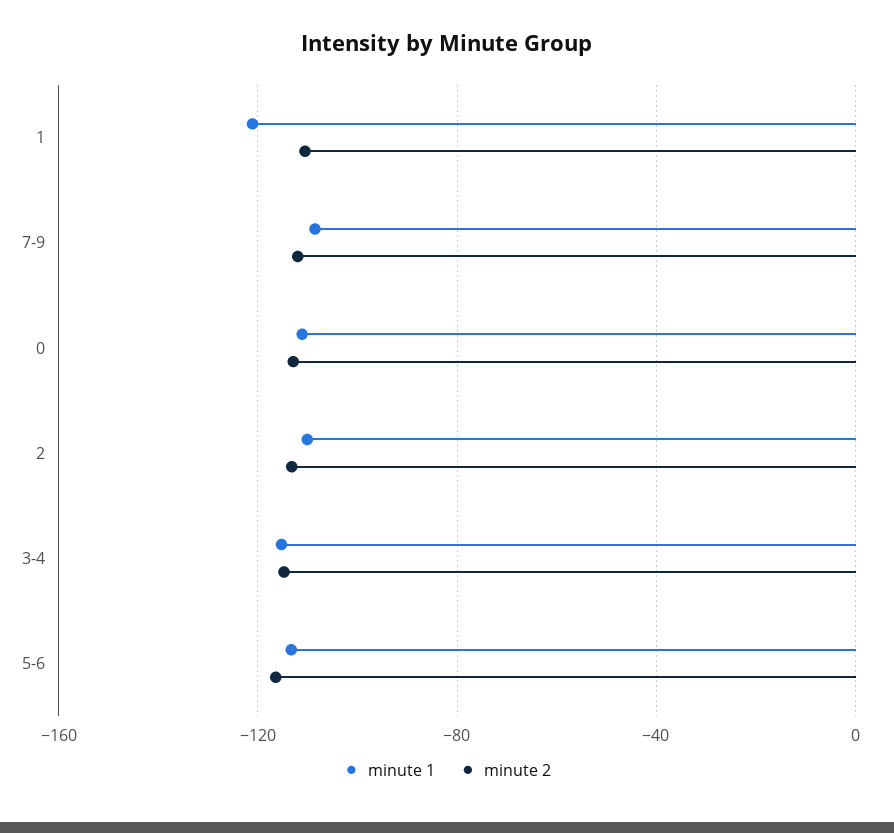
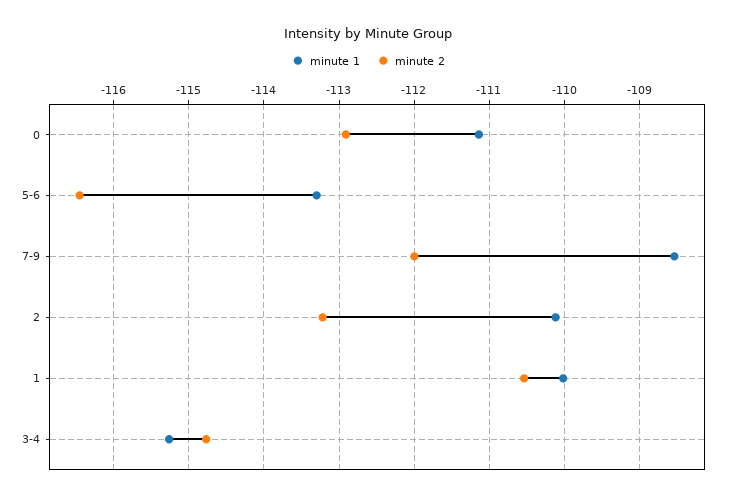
  {
    "minute 1": {
-     "1": -120,
+     "1": -110,
      "7-9": -108.5,
      "0": -111.1,
      "2": -110.1,
      "3-4": -115.3,
      "5-6": -113.3
    },
    "minute 2": {
      "1": -110.5,
      "7-9": -112,
      "0": -112.9,
      "2": -113.2,
      "3-4": -114.8,
      "5-6": -116.5
    }
  }

